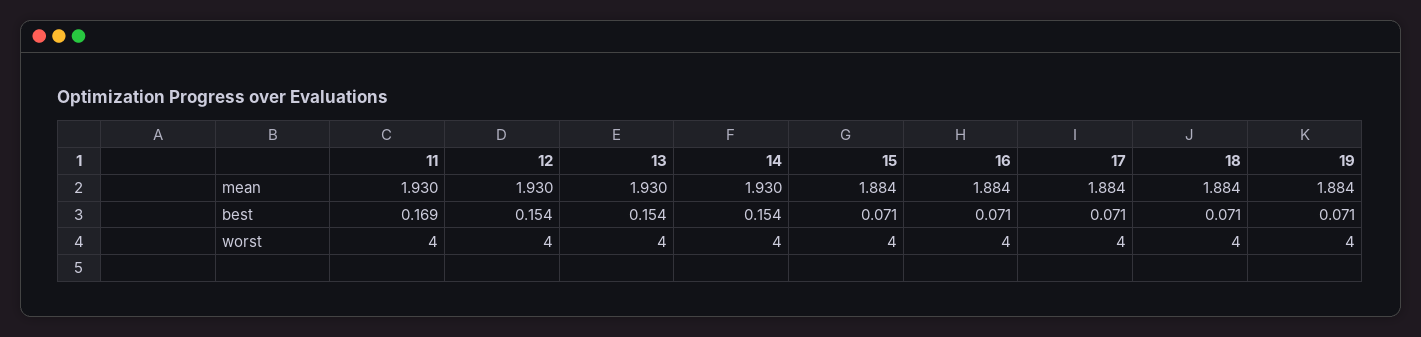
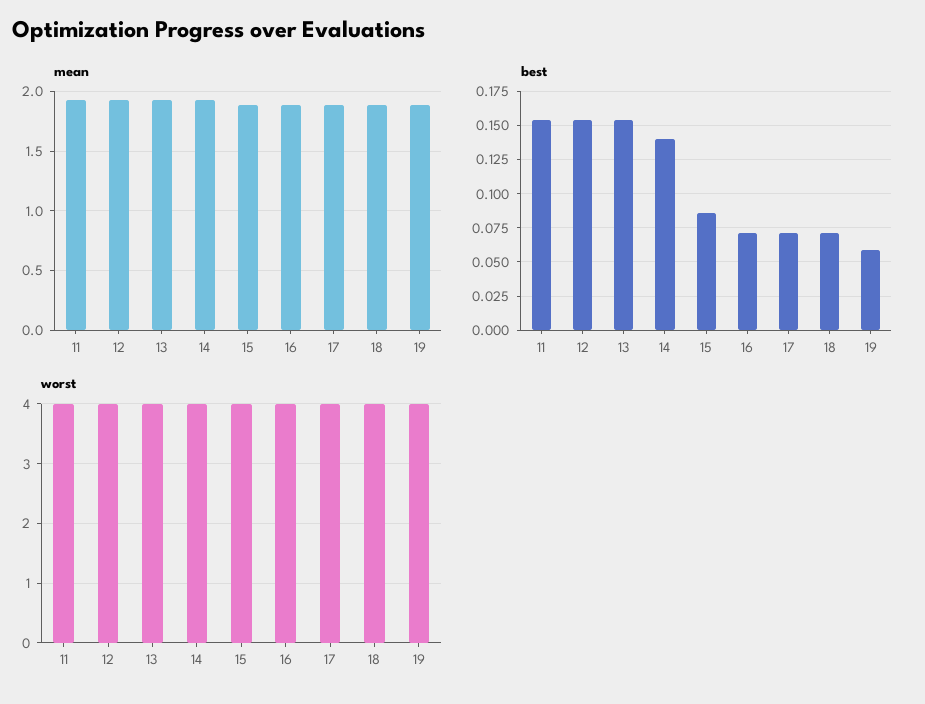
  {
    "mean": {
      "11": 1.93,
      "12": 1.93,
      "13": 1.93,
      "14": 1.93,
      "15": 1.884,
      "16": 1.884,
      "17": 1.884,
      "18": 1.884,
      "19": 1.884
    },
    "best": {
-     "11": 0.169,
+     "11": 0.155,
      "12": 0.154,
      "13": 0.154,
-     "14": 0.154,
+     "14": 0.14,
-     "15": 0.071,
+     "15": 0.085,
      "16": 0.071,
      "17": 0.071,
      "18": 0.071,
-     "19": 0.071
+     "19": 0.06
    },
    "worst": {
      "11": 4,
      "12": 4,
      "13": 4,
      "14": 4,
      "15": 4,
      "16": 4,
      "17": 4,
      "18": 4,
      "19": 4
    }
  }

